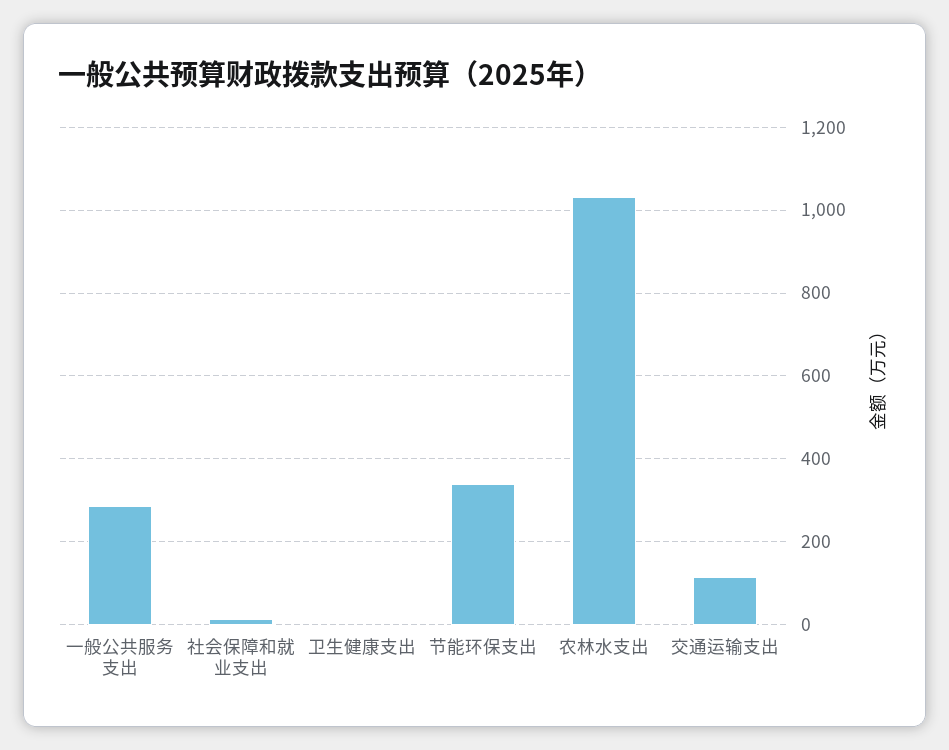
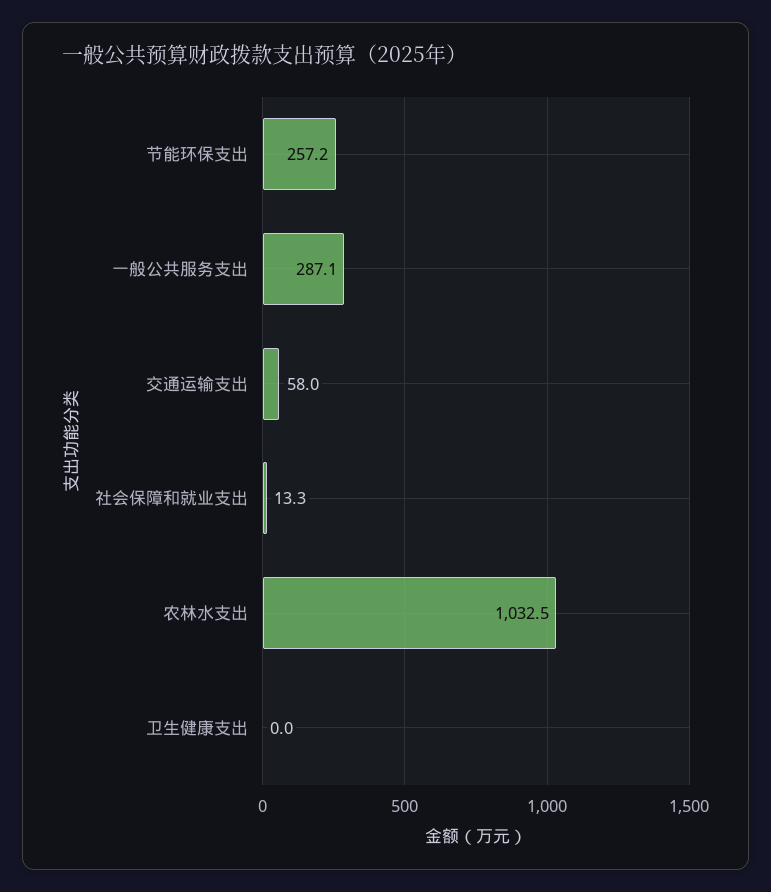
  {
    "一般公共服务支出": 287.1,
    "社会保障和就业支出": 13.3,
    "卫生健康支出": 0,
-   "节能环保支出": 340,
+   "节能环保支出": 257.2,
    "农林水支出": 1032.5,
-   "交通运输支出": 120
+   "交通运输支出": 58
  }

